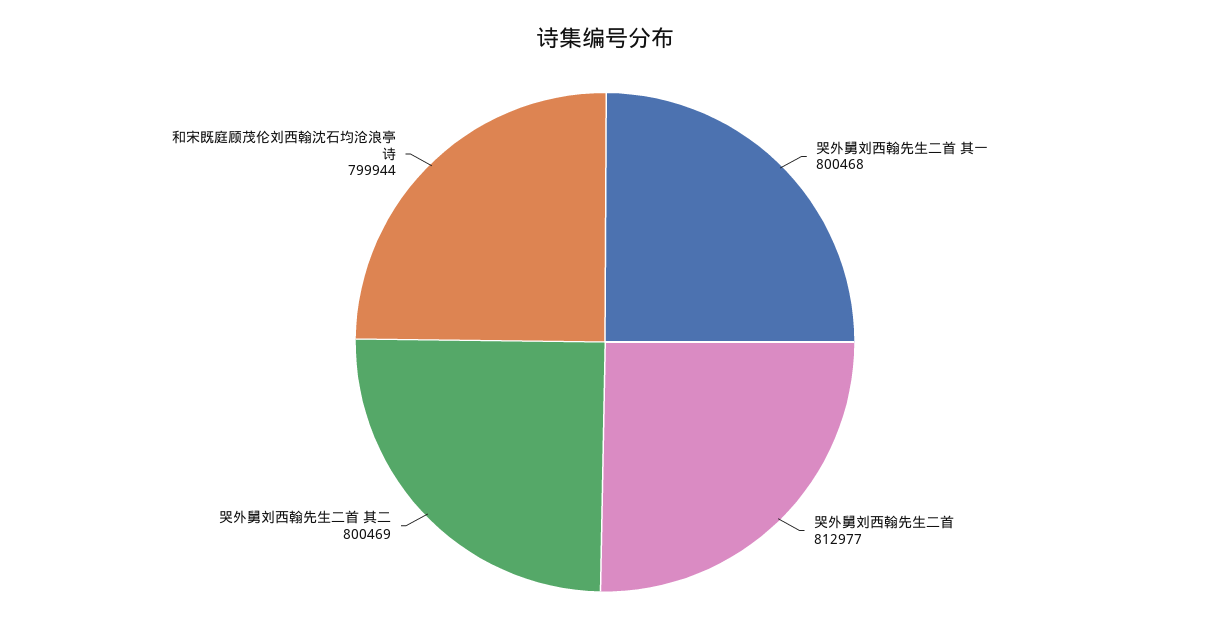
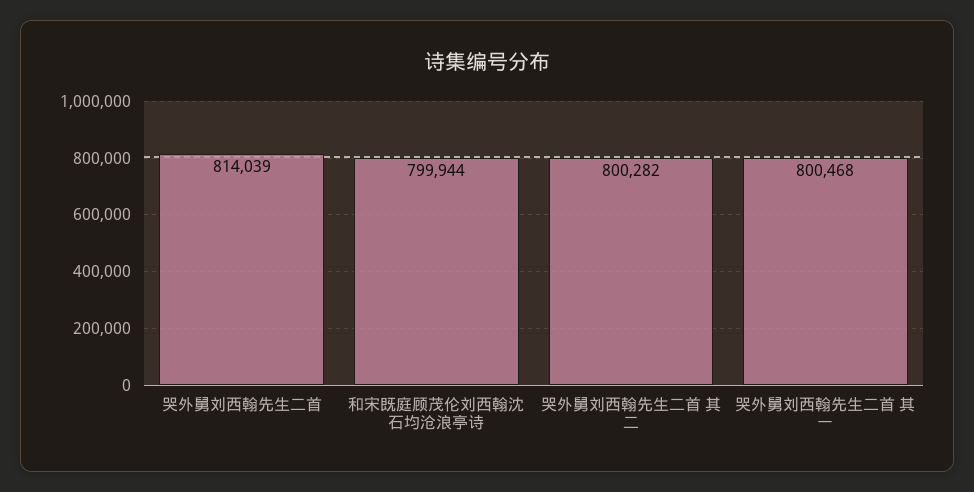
  {
    "哭外舅刘西翰先生二首 其一": 800468,
-   "哭外舅刘西翰先生二首": 812977,
+   "哭外舅刘西翰先生二首": 814039,
-   "哭外舅刘西翰先生二首 其二": 800469,
+   "哭外舅刘西翰先生二首 其二": 800282,
    "和宋既庭顾茂伦刘西翰沈石均沧浪亭诗": 799944
  }

